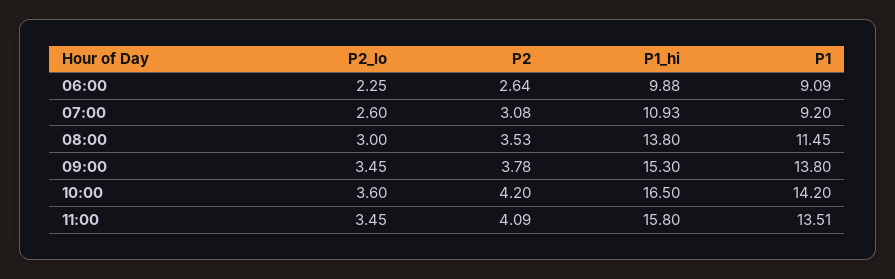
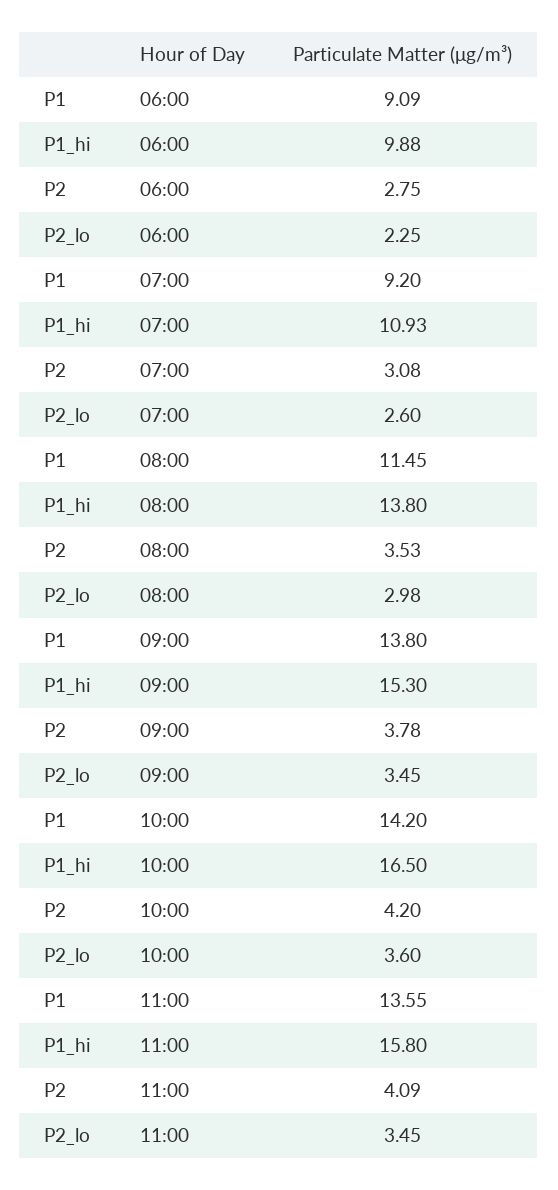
  {
    "P2_lo": {
      "06:00": 2.25,
      "07:00": 2.6,
-     "08:00": 3,
+     "08:00": 2.98,
      "09:00": 3.45,
      "10:00": 3.6,
      "11:00": 3.45
    },
    "P2": {
-     "06:00": 2.64,
+     "06:00": 2.75,
      "07:00": 3.08,
      "08:00": 3.53,
      "09:00": 3.78,
      "10:00": 4.2,
      "11:00": 4.09
    },
    "P1_hi": {
      "06:00": 9.88,
      "07:00": 10.93,
      "08:00": 13.8,
      "09:00": 15.3,
      "10:00": 16.5,
      "11:00": 15.8
    },
    "P1": {
      "06:00": 9.09,
      "07:00": 9.2,
      "08:00": 11.45,
      "09:00": 13.8,
      "10:00": 14.2,
-     "11:00": 13.51
+     "11:00": 13.55
    }
  }

